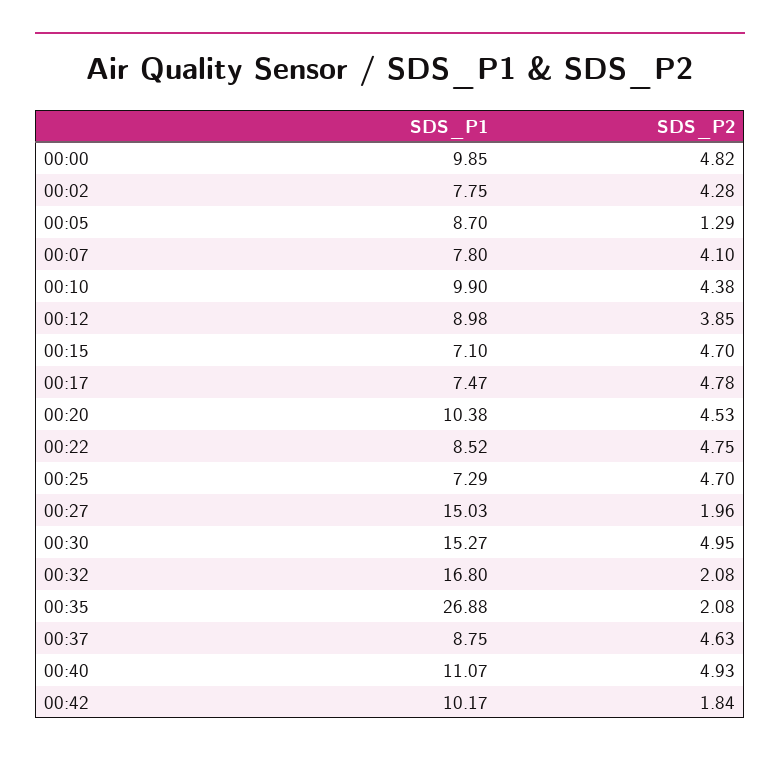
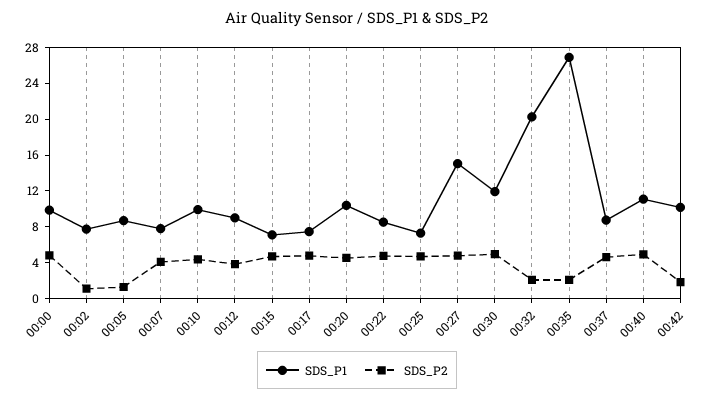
  {
    "SDS_P1": {
      "00:00": 9.85,
      "00:02": 7.75,
      "00:05": 8.7,
      "00:07": 7.8,
      "00:10": 9.9,
      "00:12": 8.98,
      "00:15": 7.1,
      "00:17": 7.47,
      "00:20": 10.38,
      "00:22": 8.52,
      "00:25": 7.29,
      "00:27": 15.03,
-     "00:30": 15.27,
+     "00:30": 12,
-     "00:32": 16.8,
+     "00:32": 20,
      "00:35": 26.88,
      "00:37": 8.75,
      "00:40": 11.07,
      "00:42": 10.17
    },
    "SDS_P2": {
      "00:00": 4.82,
-     "00:02": 4.28,
+     "00:02": 1,
      "00:05": 1.29,
      "00:07": 4.1,
      "00:10": 4.38,
      "00:12": 3.85,
      "00:15": 4.7,
      "00:17": 4.78,
      "00:20": 4.53,
      "00:22": 4.75,
      "00:25": 4.7,
-     "00:27": 1.96,
+     "00:27": 5,
      "00:30": 4.95,
      "00:32": 2.08,
      "00:35": 2.08,
      "00:37": 4.63,
      "00:40": 4.93,
      "00:42": 1.84
    }
  }

